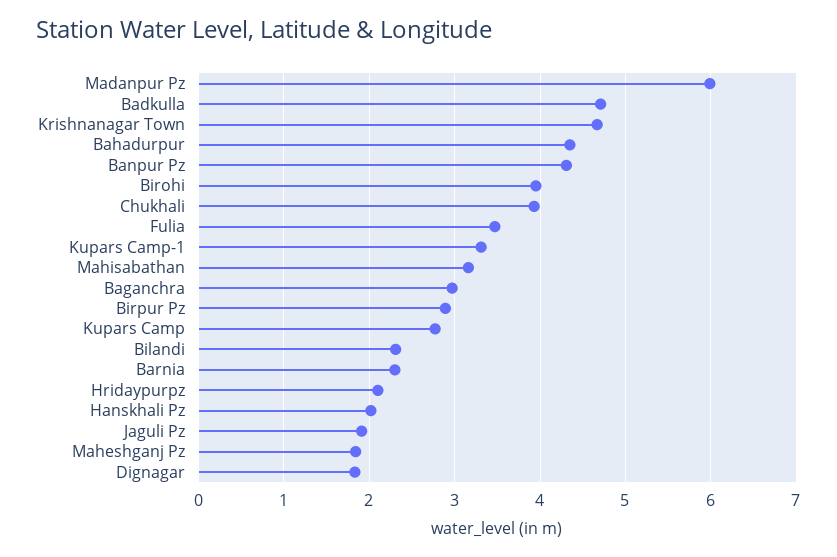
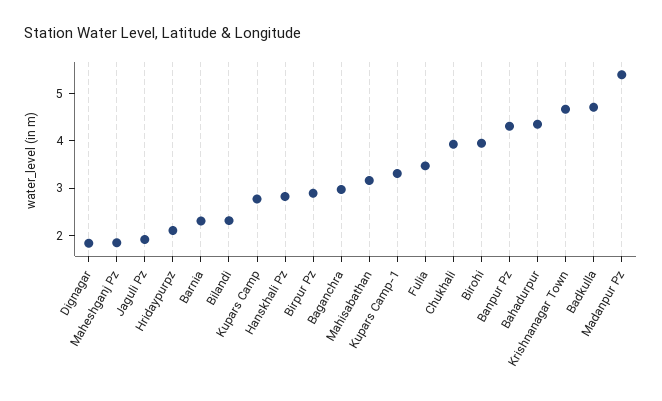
  {
-   "Madanpur Pz": 6,
+   "Madanpur Pz": 5.4,
    "Badkulla": 4.7,
    "Krishnanagar Town": 4.7,
    "Bahadurpur": 4.4,
    "Banpur Pz": 4.3,
    "Birohi": 4,
    "Chukhali": 3.9,
    "Fulia": 3.5,
    "Kupars Camp-1": 3.3,
    "Mahisabathan": 3.2,
    "Baganchra": 3,
    "Birpur Pz": 2.9,
    "Kupars Camp": 2.8,
    "Bilandi": 2.3,
    "Barnia": 2.3,
    "Hridaypurpz": 2.1,
-   "Hanskhali Pz": 2,
+   "Hanskhali Pz": 2.8,
    "Jaguli Pz": 1.9,
    "Maheshganj Pz": 1.8,
    "Dignagar": 1.8
  }

